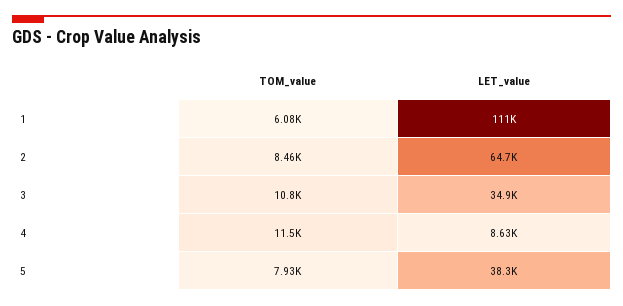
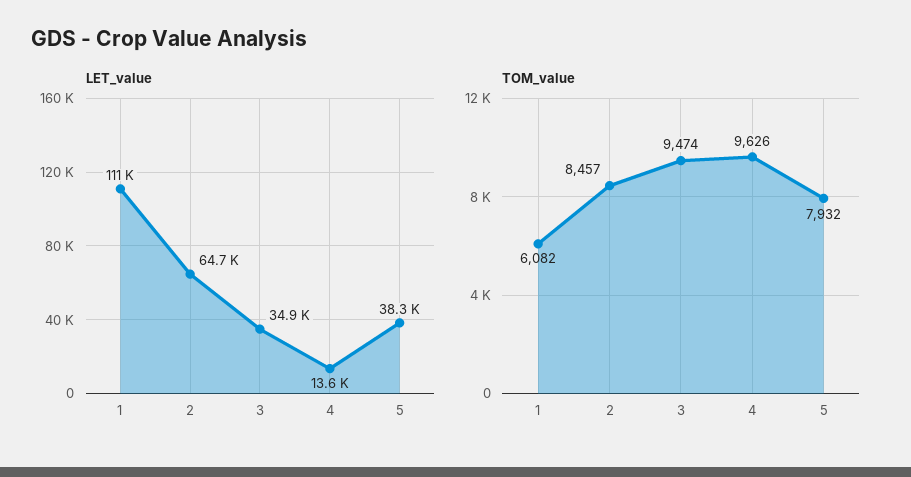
  {
    "TOM_value": {
      "1": 6082,
      "2": 8457,
-     "3": 10800,
+     "3": 9474,
-     "4": 11500,
+     "4": 9626,
      "5": 7932
    },
    "LET_value": {
      "1": 111000,
      "2": 64700,
      "3": 34900,
-     "4": 8630,
+     "4": 13600,
      "5": 38300
    }
  }

